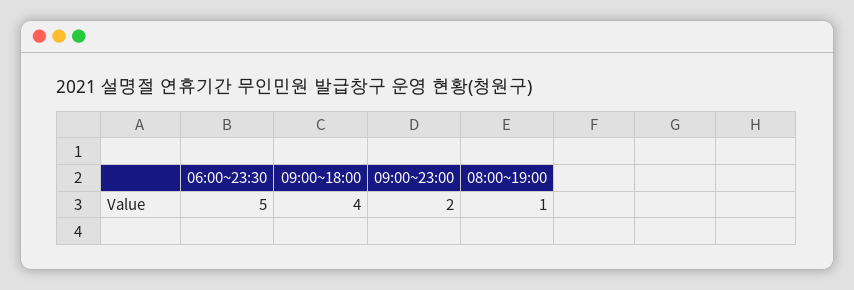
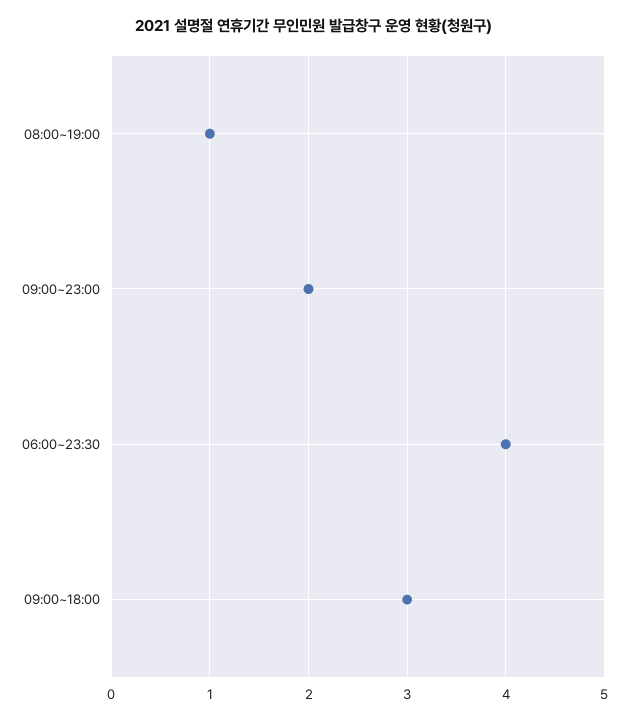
  {
-   "06:00~23:30": 5,
+   "06:00~23:30": 4,
-   "09:00~18:00": 4,
+   "09:00~18:00": 3,
    "09:00~23:00": 2,
    "08:00~19:00": 1
  }

